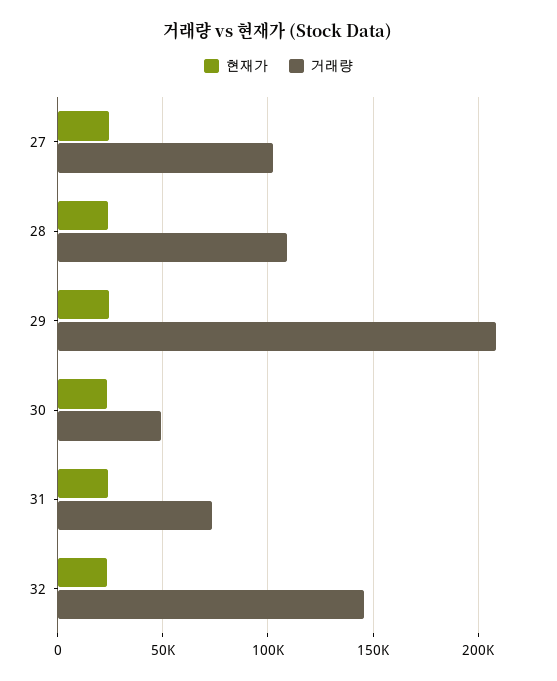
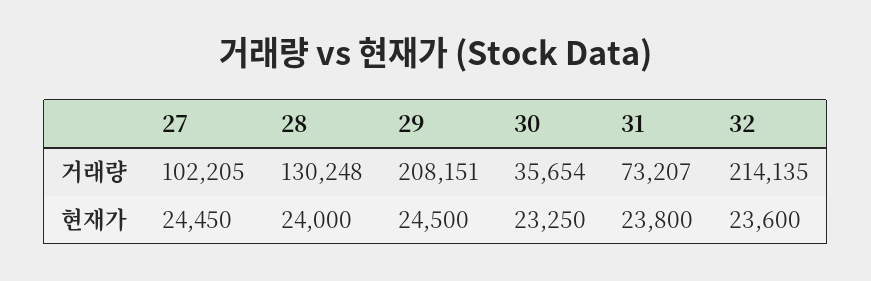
  {
    "현재가": {
      "27": 24450,
      "28": 24000,
      "29": 24500,
      "30": 23250,
      "31": 23800,
      "32": 23600
    },
    "거래량": {
      "27": 102205,
-     "28": 110000,
+     "28": 130248,
      "29": 208151,
-     "30": 50000,
+     "30": 35654,
      "31": 73207,
-     "32": 145000
+     "32": 214135
    }
  }

